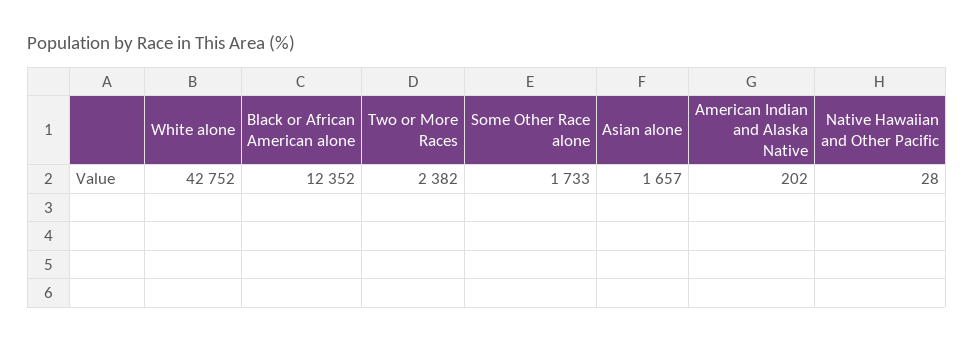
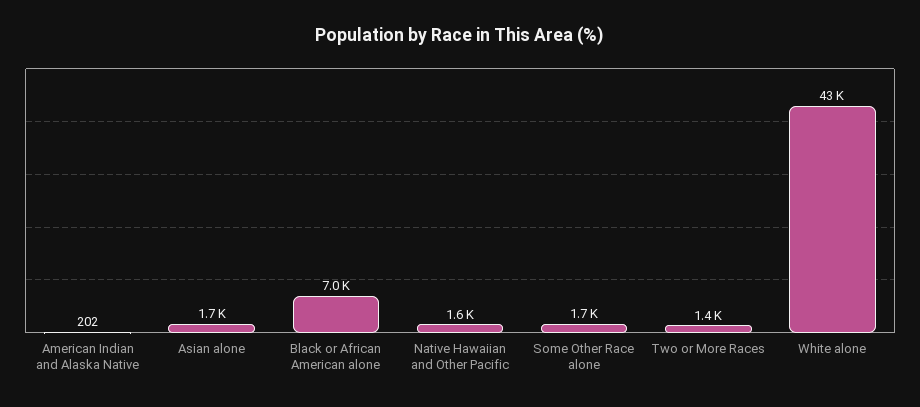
  {
    "White alone": 42752,
-   "Black or African American alone": 12352,
+   "Black or African American alone": 7000,
-   "Two or More Races": 2382,
+   "Two or More Races": 1400,
    "Some Other Race alone": 1733,
    "Asian alone": 1657,
    "American Indian and Alaska Native": 202,
-   "Native Hawaiian and Other Pacific": 28
+   "Native Hawaiian and Other Pacific": 1600
  }

